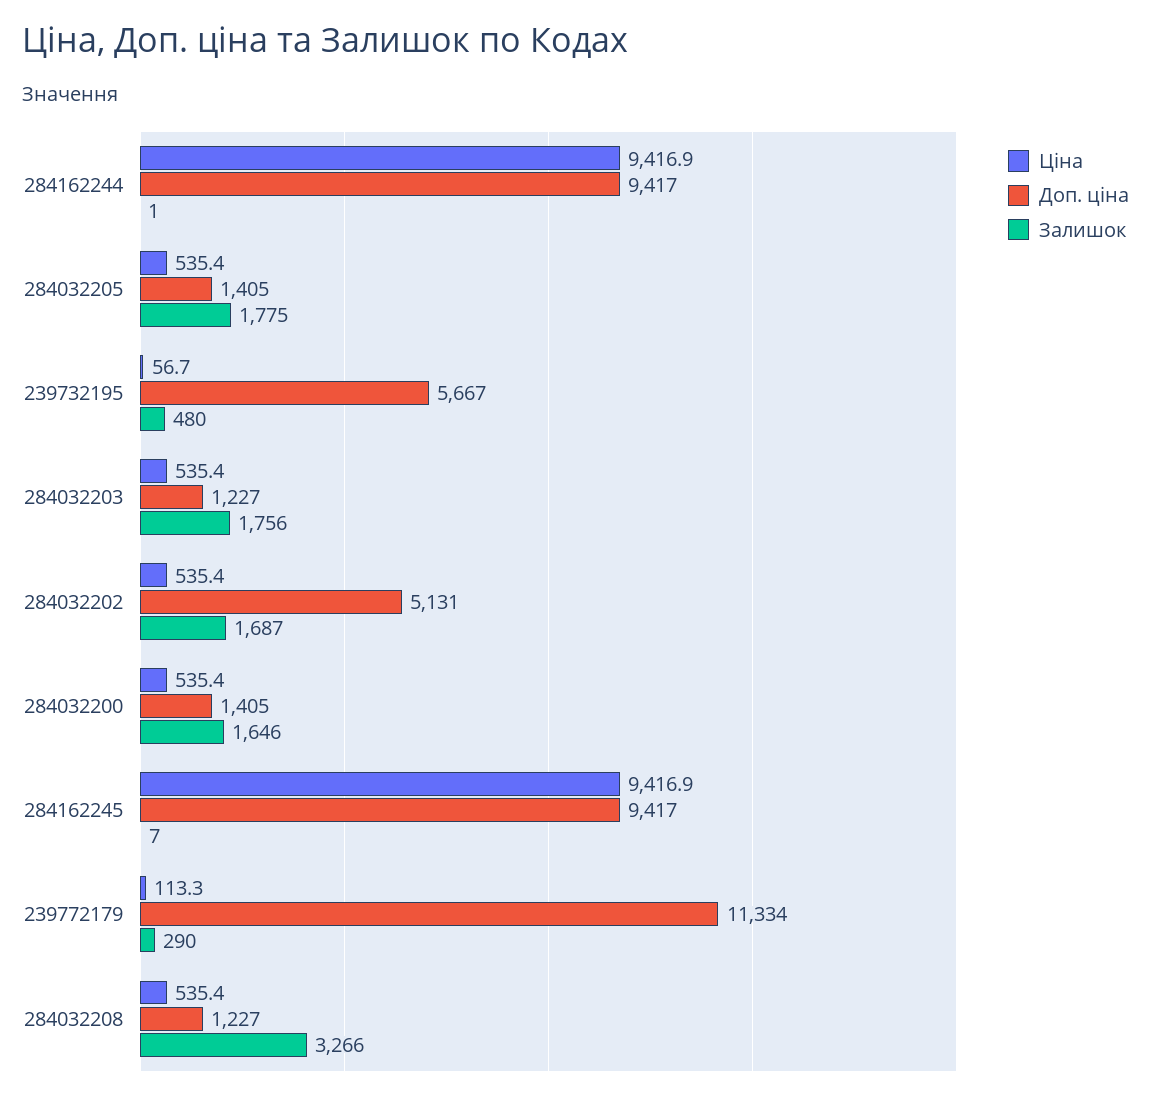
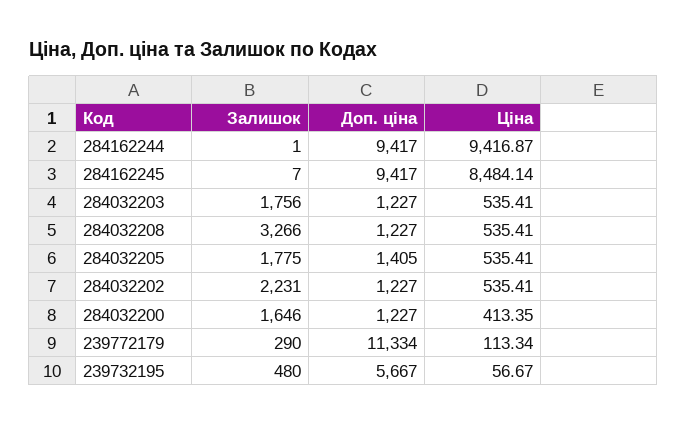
  {
    "Ціна": {
      "284162244": 9416.87,
      "284032205": 535.41,
      "239732195": 56.67,
      "284032203": 535.41,
      "284032202": 535.41,
-     "284032200": 535.4,
+     "284032200": 413.35,
-     "284162245": 9416.9,
+     "284162245": 8484.14,
      "239772179": 113.34,
      "284032208": 535.41
    },
    "Доп. ціна": {
      "284162244": 9417,
      "284032205": 1405,
      "239732195": 5667,
      "284032203": 1227,
-     "284032202": 5131,
+     "284032202": 1227,
-     "284032200": 1405,
+     "284032200": 1227,
      "284162245": 9417,
      "239772179": 11334,
      "284032208": 1227
    },
    "Залишок": {
      "284162244": 1,
      "284032205": 1775,
      "239732195": 480,
      "284032203": 1756,
-     "284032202": 1687,
+     "284032202": 2231,
      "284032200": 1646,
      "284162245": 7,
      "239772179": 290,
      "284032208": 3266
    }
  }

